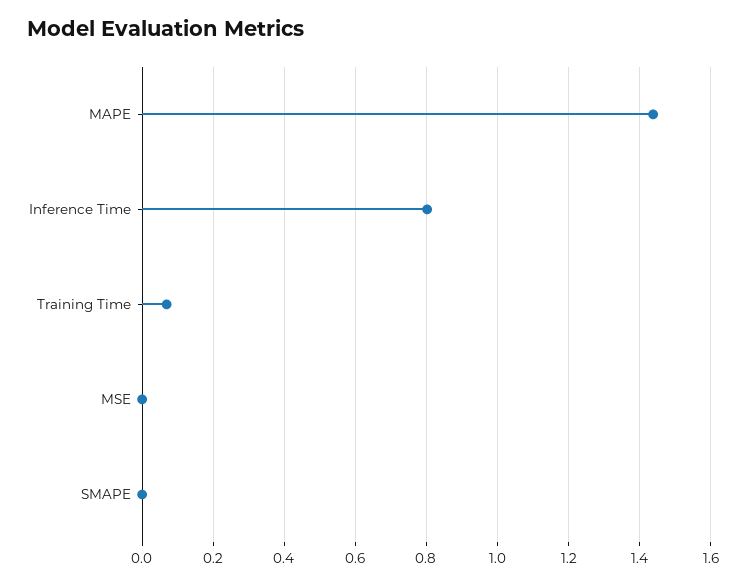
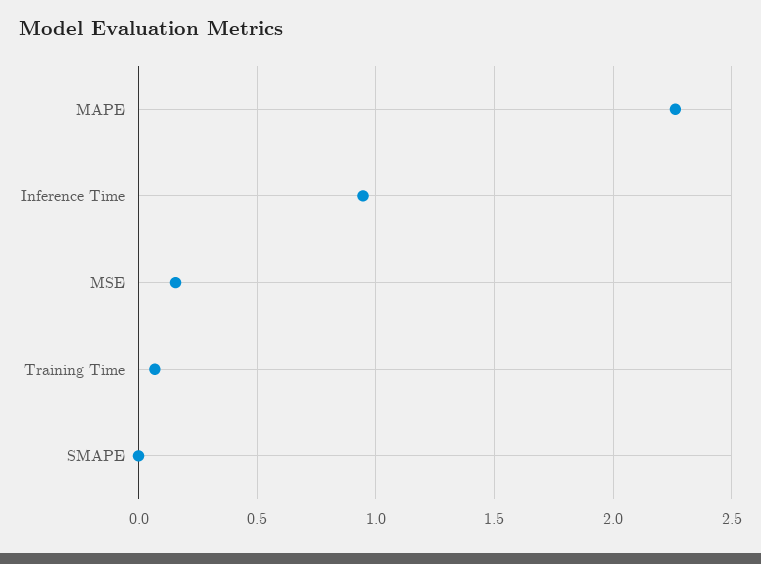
  {
-   "MAPE": 1.44,
+   "MAPE": 2.25,
-   "Inference Time": 0.8,
+   "Inference Time": 0.95,
    "Training Time": 0.06,
-   "MSE": 0,
+   "MSE": 0.15,
    "SMAPE": 0
  }

